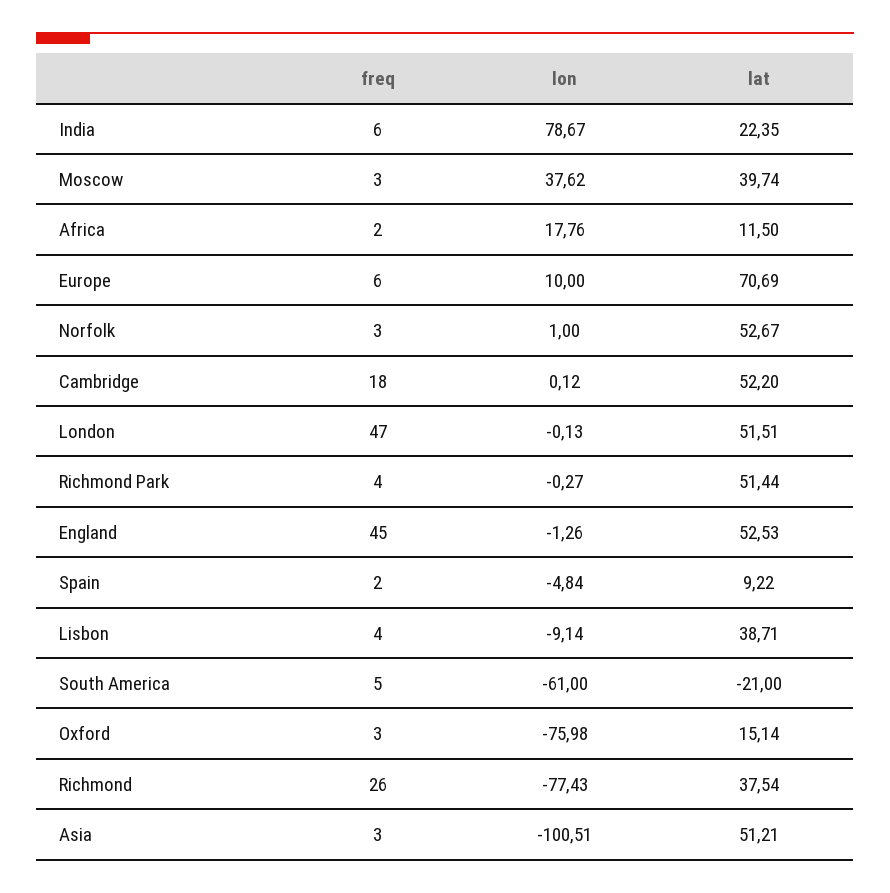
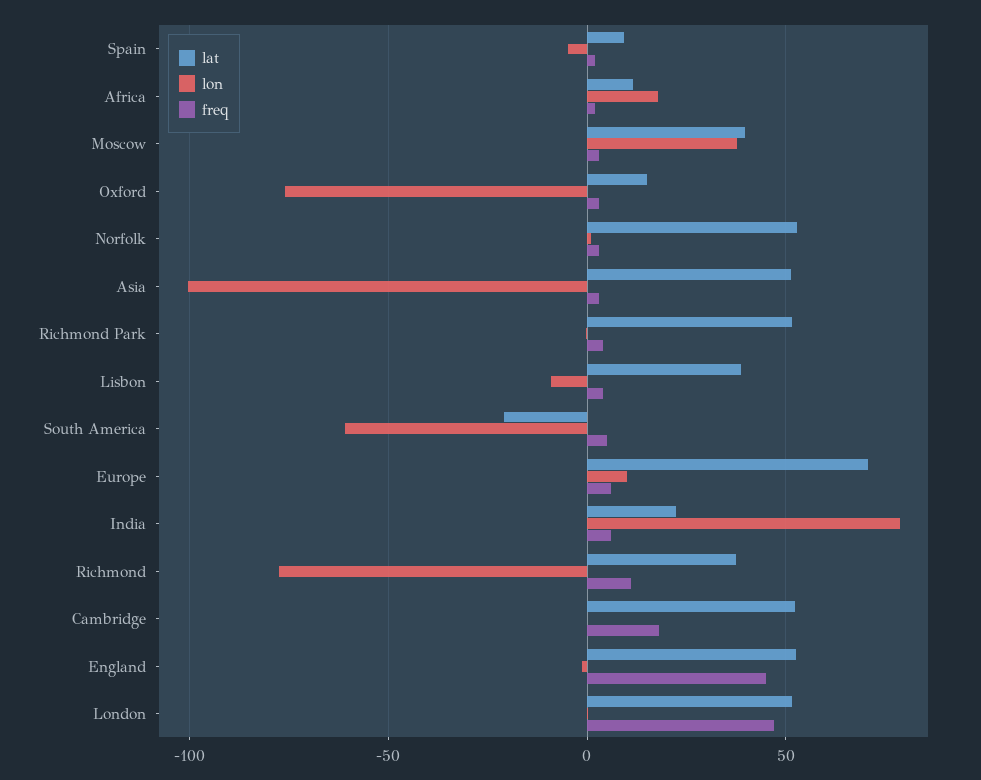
  {
    "freq": {
      "India": 6,
      "Moscow": 3,
      "Africa": 2,
      "Europe": 6,
      "Norfolk": 3,
      "Cambridge": 18,
      "London": 47,
      "Richmond Park": 4,
      "England": 45,
      "Spain": 2,
      "Lisbon": 4,
      "South America": 5,
      "Oxford": 3,
-     "Richmond": 26,
+     "Richmond": 10,
      "Asia": 3
    },
    "lon": {
      "India": 78.67,
      "Moscow": 37.62,
      "Africa": 17.76,
      "Europe": 10,
      "Norfolk": 1,
      "Cambridge": 0.12,
      "London": -0.13,
      "Richmond Park": -0.27,
      "England": -1.26,
      "Spain": -4.84,
      "Lisbon": -9.14,
      "South America": -61,
      "Oxford": -75.98,
      "Richmond": -77.43,
      "Asia": -100.51
    },
    "lat": {
      "India": 22.35,
      "Moscow": 39.74,
      "Africa": 11.5,
      "Europe": 70.69,
      "Norfolk": 52.67,
      "Cambridge": 52.2,
      "London": 51.51,
      "Richmond Park": 51.44,
      "England": 52.53,
      "Spain": 9.22,
      "Lisbon": 38.71,
      "South America": -21,
      "Oxford": 15.14,
      "Richmond": 37.54,
      "Asia": 51.21
    }
  }

